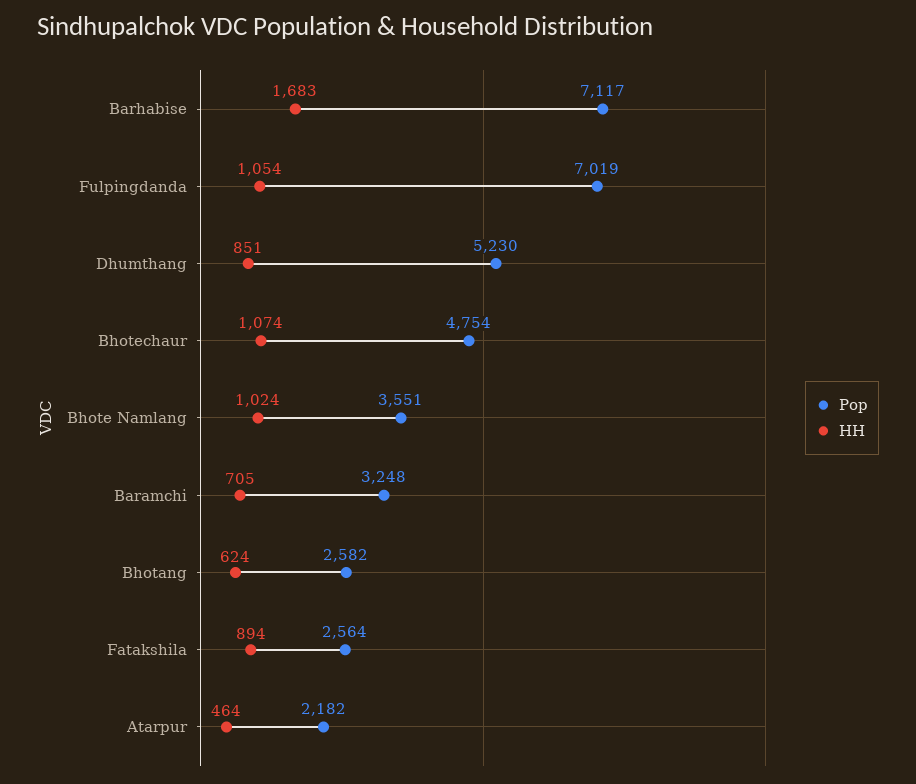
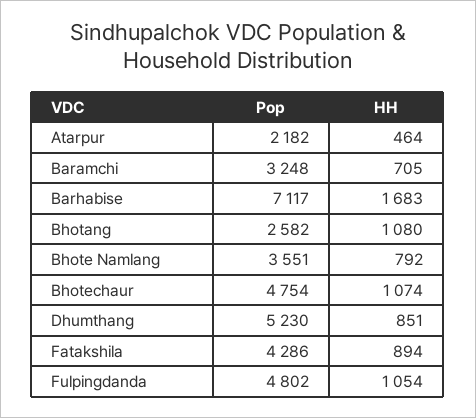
  {
    "Pop": {
      "Barhabise": 7117,
-     "Fulpingdanda": 7019,
+     "Fulpingdanda": 4802,
      "Dhumthang": 5230,
      "Bhotechaur": 4754,
      "Bhote Namlang": 3551,
      "Baramchi": 3248,
      "Bhotang": 2582,
-     "Fatakshila": 2564,
+     "Fatakshila": 4286,
      "Atarpur": 2182
    },
    "HH": {
      "Barhabise": 1683,
      "Fulpingdanda": 1054,
      "Dhumthang": 851,
      "Bhotechaur": 1074,
-     "Bhote Namlang": 1024,
+     "Bhote Namlang": 792,
      "Baramchi": 705,
-     "Bhotang": 624,
+     "Bhotang": 1080,
      "Fatakshila": 894,
      "Atarpur": 464
    }
  }

